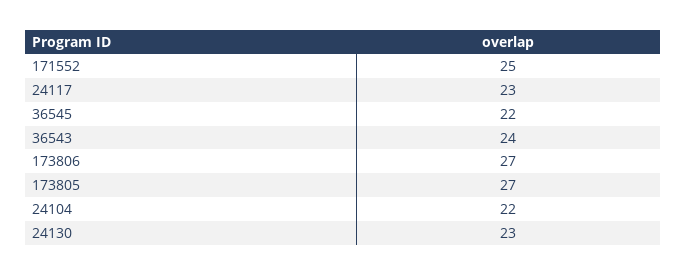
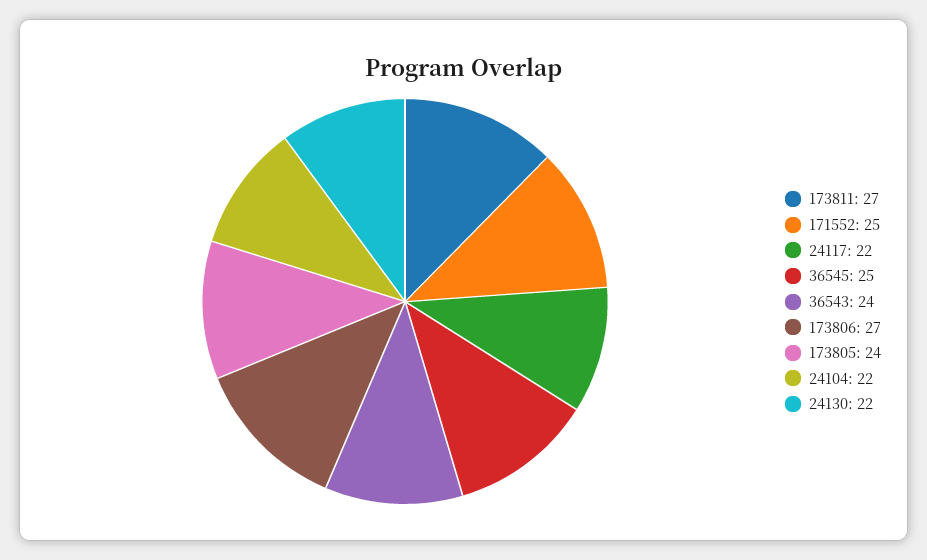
  {
    "171552": 25,
-   "24117": 23,
+   "24117": 22,
-   "36545": 22,
+   "36545": 25,
    "36543": 24,
    "173806": 27,
-   "173805": 27,
+   "173805": 24,
    "24104": 22,
-   "24130": 23
+   "24130": 22,
+   "173811": 27
  }

